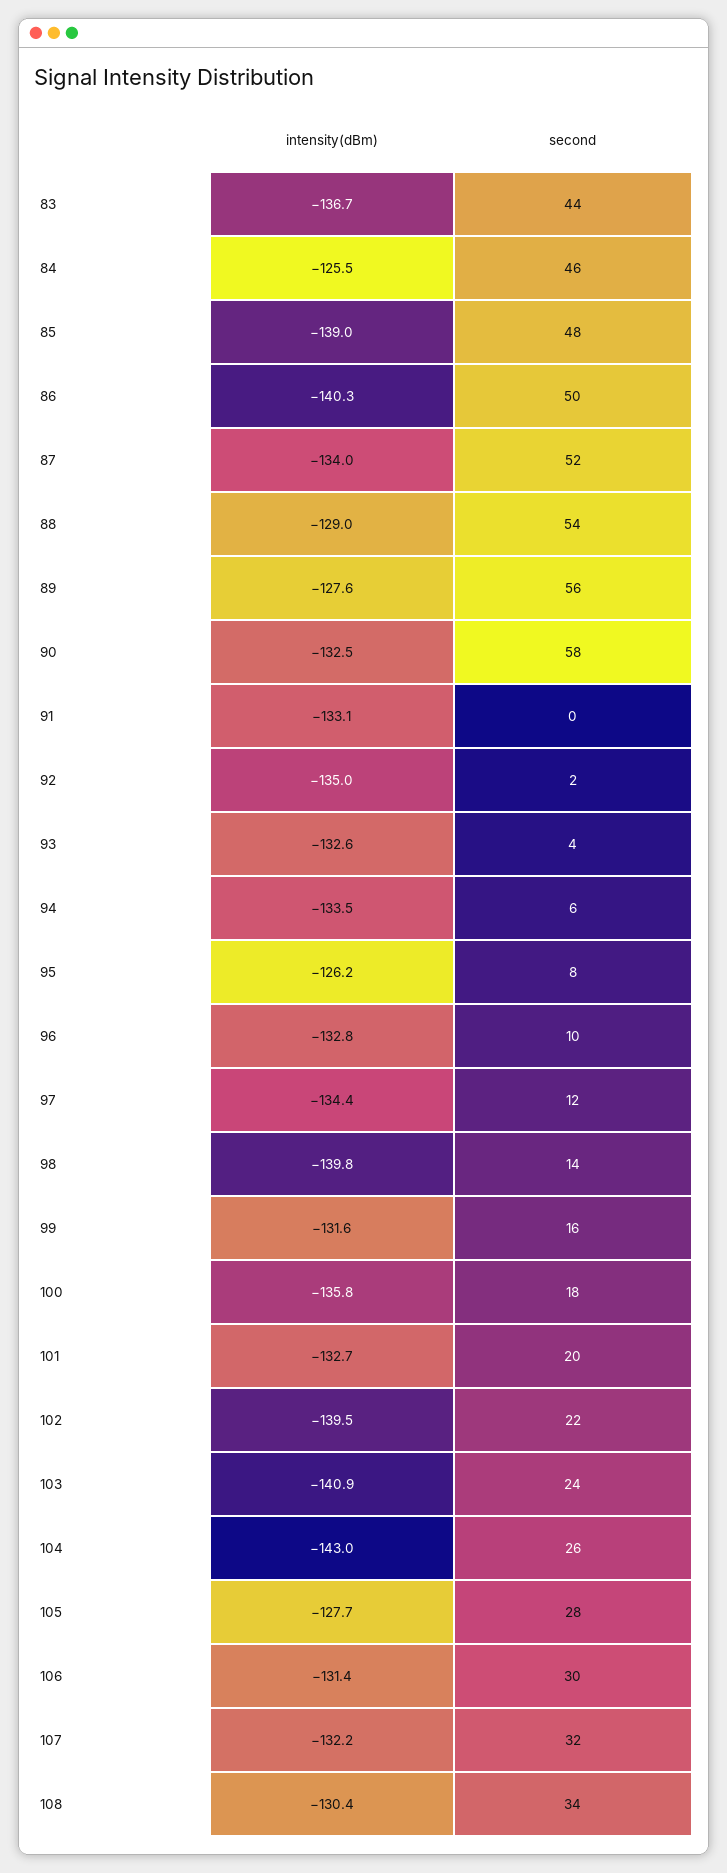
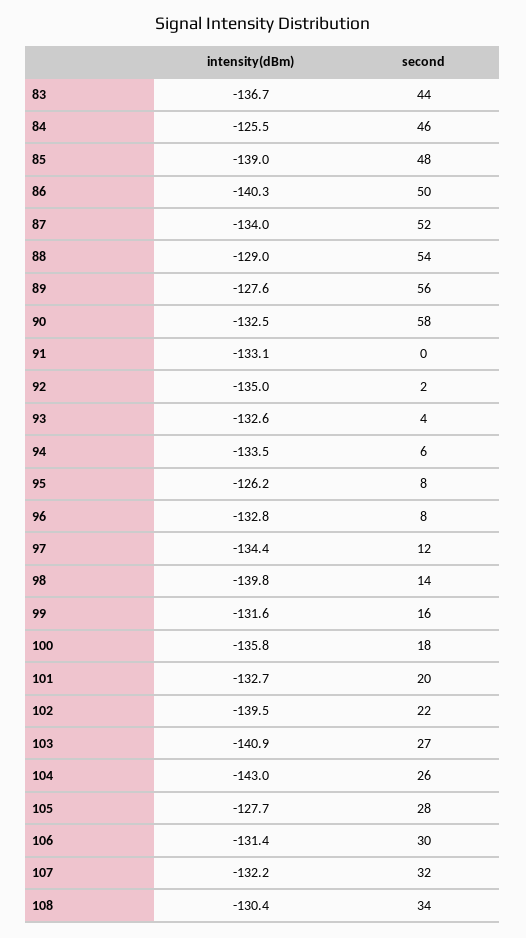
  {
    "intensity(dBm)": {
      "83": -136.7,
      "84": -125.5,
      "85": -139,
      "86": -140.3,
      "87": -134,
      "88": -129,
      "89": -127.6,
      "90": -132.5,
      "91": -133.1,
      "92": -135,
      "93": -132.6,
      "94": -133.5,
      "95": -126.2,
      "96": -132.8,
      "97": -134.4,
      "98": -139.8,
      "99": -131.6,
      "100": -135.8,
      "101": -132.7,
      "102": -139.5,
      "103": -140.9,
      "104": -143,
      "105": -127.7,
      "106": -131.4,
      "107": -132.2,
      "108": -130.4
    },
    "second": {
      "83": 44,
      "84": 46,
      "85": 48,
      "86": 50,
      "87": 52,
      "88": 54,
      "89": 56,
      "90": 58,
      "91": 0,
      "92": 2,
      "93": 4,
      "94": 6,
      "95": 8,
-     "96": 10,
+     "96": 8,
      "97": 12,
      "98": 14,
      "99": 16,
      "100": 18,
      "101": 20,
      "102": 22,
-     "103": 24,
+     "103": 27,
      "104": 26,
      "105": 28,
      "106": 30,
      "107": 32,
      "108": 34
    }
  }

